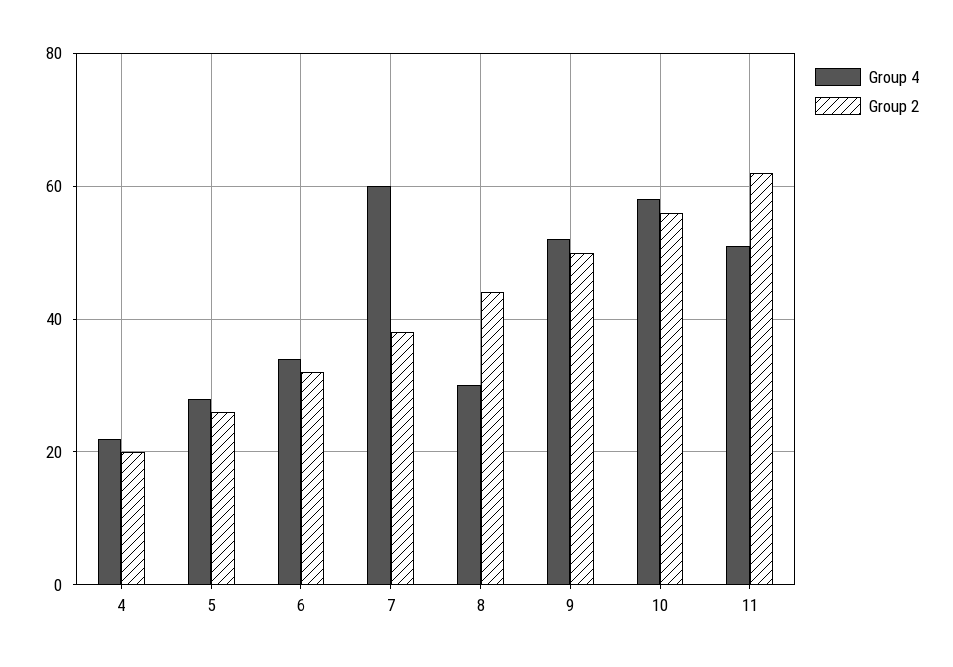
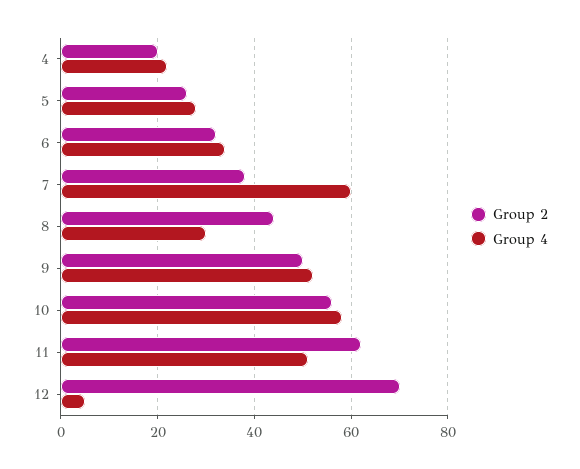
  {
    "Group 4": {
      "4": 20,
      "5": 30,
      "6": 35,
      "7": 60,
      "8": 30,
      "9": 50,
      "10": 60,
-     "11": 50
+     "11": 50,
+     "12": 5
    },
    "Group 2": {
      "4": 20,
      "5": 25,
      "6": 30,
      "7": 40,
      "8": 45,
      "9": 50,
      "10": 55,
-     "11": 60
+     "11": 60,
+     "12": 70
    }
  }

